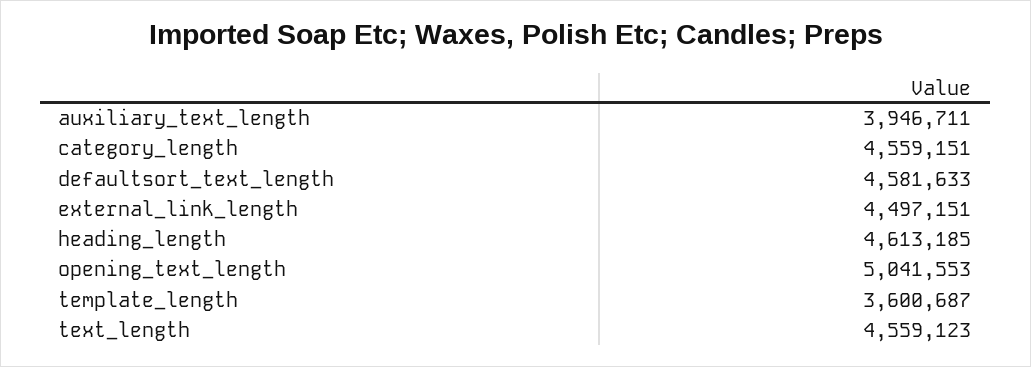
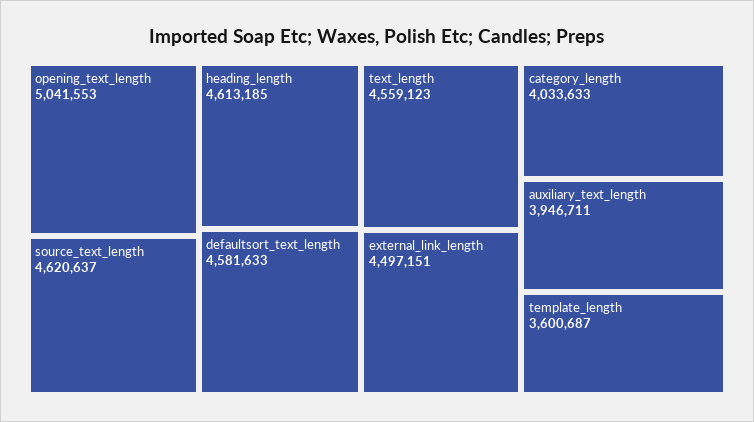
  {
    "auxiliary_text_length": 3946711,
-   "category_length": 4559151,
+   "category_length": 4033633,
    "defaultsort_text_length": 4581633,
    "external_link_length": 4497151,
    "heading_length": 4613185,
    "opening_text_length": 5041553,
    "template_length": 3600687,
-   "text_length": 4559123
+   "text_length": 4559123,
+   "source_text_length": 4620637
  }

